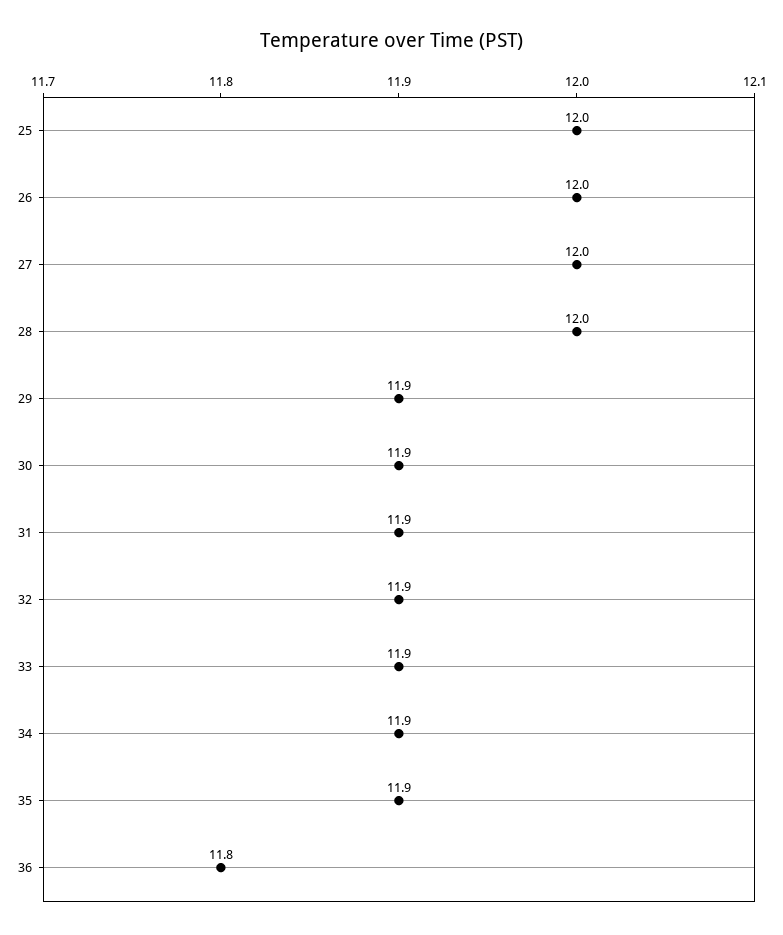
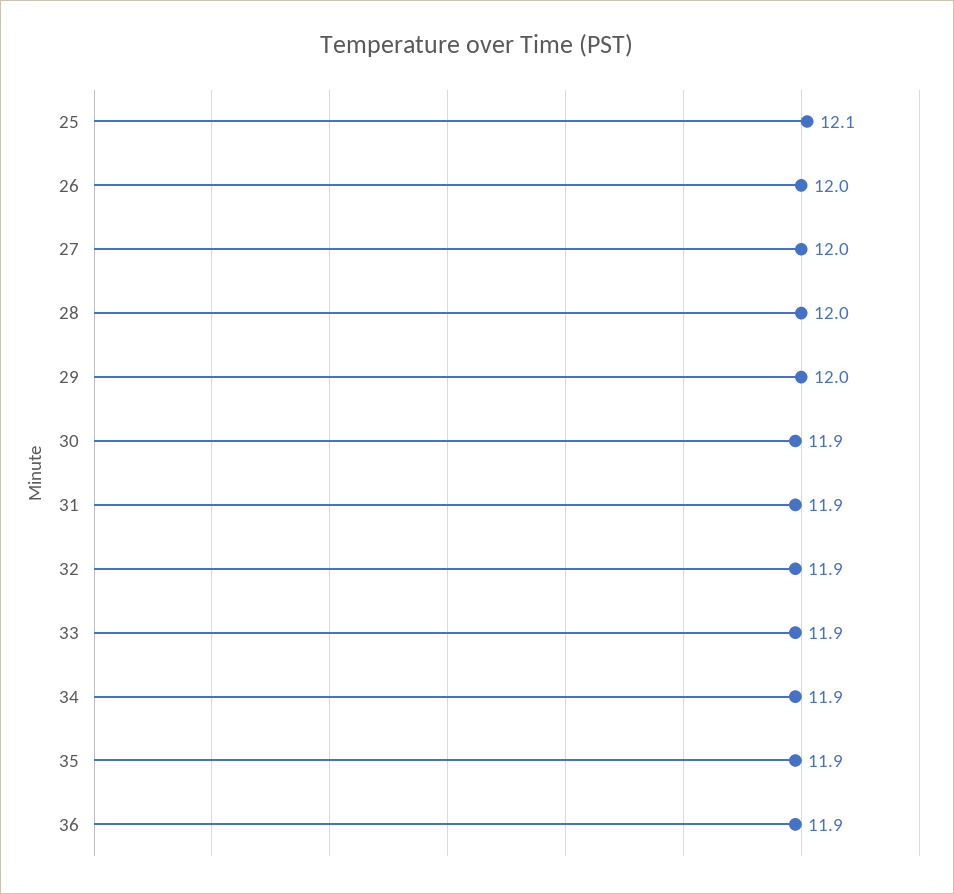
  {
-   "25": 12,
+   "25": 12.1,
    "26": 12,
    "27": 12,
    "28": 12,
-   "29": 11.9,
+   "29": 12,
    "30": 11.9,
    "31": 11.9,
    "32": 11.9,
    "33": 11.9,
    "34": 11.9,
    "35": 11.9,
-   "36": 11.8
+   "36": 11.9
  }

